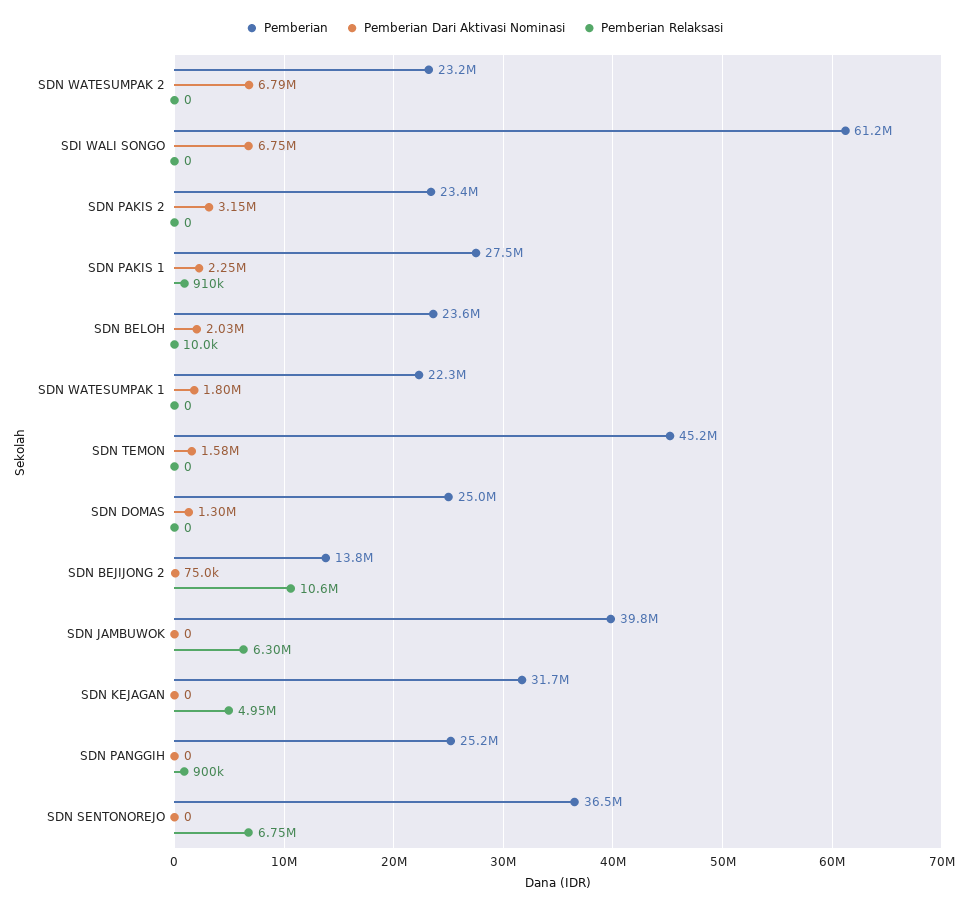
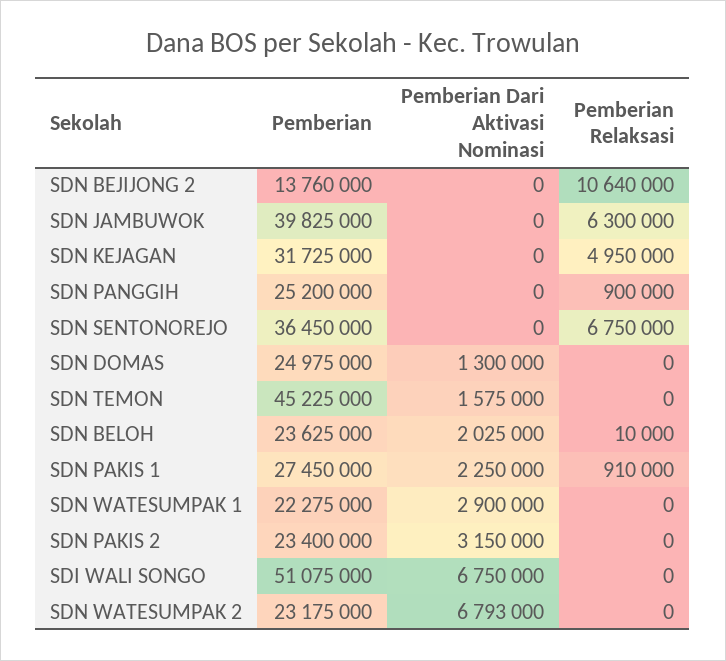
  {
    "Pemberian": {
      "SDN WATESUMPAK 2": 23175000,
-     "SDI WALI SONGO": 61200000,
+     "SDI WALI SONGO": 51075000,
      "SDN PAKIS 2": 23400000,
      "SDN PAKIS 1": 27450000,
      "SDN BELOH": 23625000,
      "SDN WATESUMPAK 1": 22275000,
      "SDN TEMON": 45225000,
      "SDN DOMAS": 24975000,
      "SDN BEJIJONG 2": 13760000,
      "SDN JAMBUWOK": 39825000,
      "SDN KEJAGAN": 31725000,
      "SDN PANGGIH": 25200000,
      "SDN SENTONOREJO": 36450000
    },
    "Pemberian Dari Aktivasi Nominasi": {
      "SDN WATESUMPAK 2": 6793000,
      "SDI WALI SONGO": 6750000,
      "SDN PAKIS 2": 3150000,
      "SDN PAKIS 1": 2250000,
      "SDN BELOH": 2025000,
-     "SDN WATESUMPAK 1": 1800000,
+     "SDN WATESUMPAK 1": 2900000,
      "SDN TEMON": 1575000,
      "SDN DOMAS": 1300000,
-     "SDN BEJIJONG 2": 75000,
+     "SDN BEJIJONG 2": 0,
      "SDN JAMBUWOK": 0,
      "SDN KEJAGAN": 0,
      "SDN PANGGIH": 0,
      "SDN SENTONOREJO": 0
    },
    "Pemberian Relaksasi": {
      "SDN WATESUMPAK 2": 0,
      "SDI WALI SONGO": 0,
      "SDN PAKIS 2": 0,
      "SDN PAKIS 1": 910000,
      "SDN BELOH": 10000,
      "SDN WATESUMPAK 1": 0,
      "SDN TEMON": 0,
      "SDN DOMAS": 0,
      "SDN BEJIJONG 2": 10640000,
      "SDN JAMBUWOK": 6300000,
      "SDN KEJAGAN": 4950000,
      "SDN PANGGIH": 900000,
      "SDN SENTONOREJO": 6750000
    }
  }

